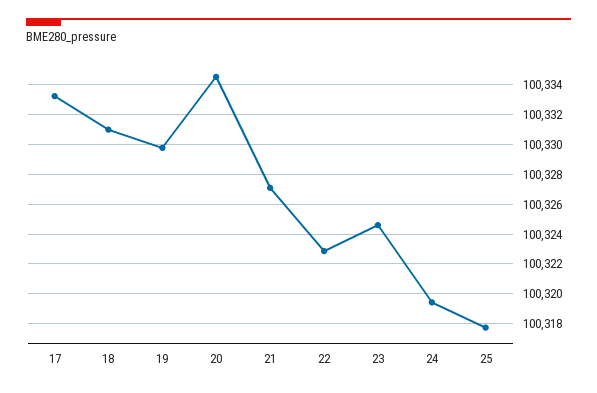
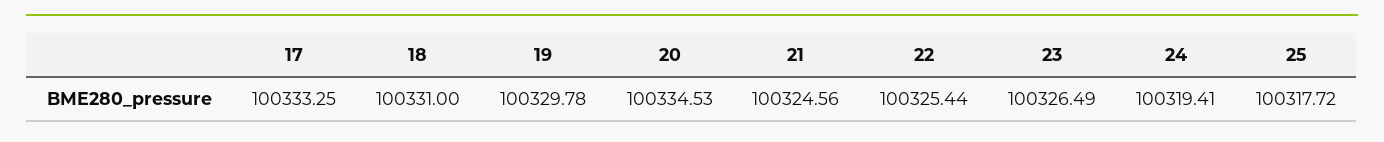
  {
    "17": 100333.25,
    "18": 100331,
    "19": 100329.78,
    "20": 100334.53,
-   "21": 100327,
+   "21": 100324.56,
-   "22": 100323,
+   "22": 100325.44,
-   "23": 100324.5,
+   "23": 100326.49,
    "24": 100319.41,
    "25": 100317.72
  }

